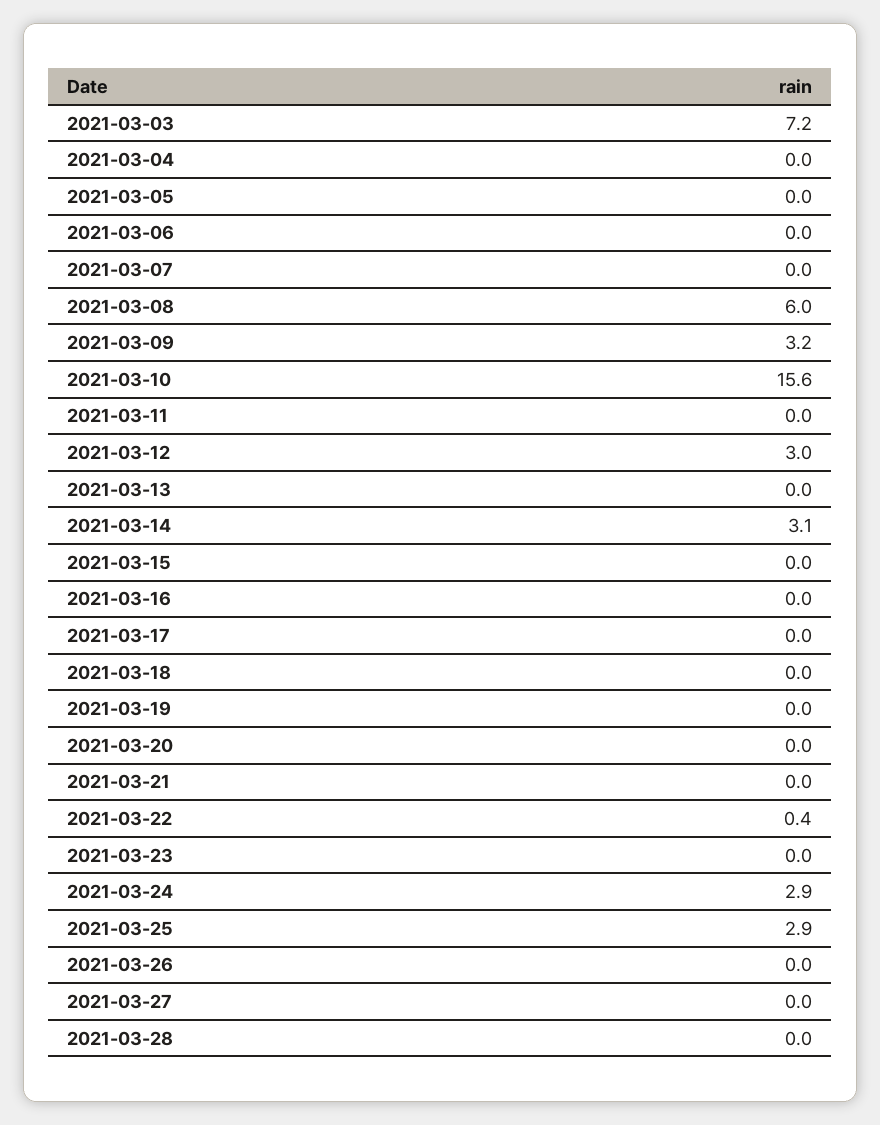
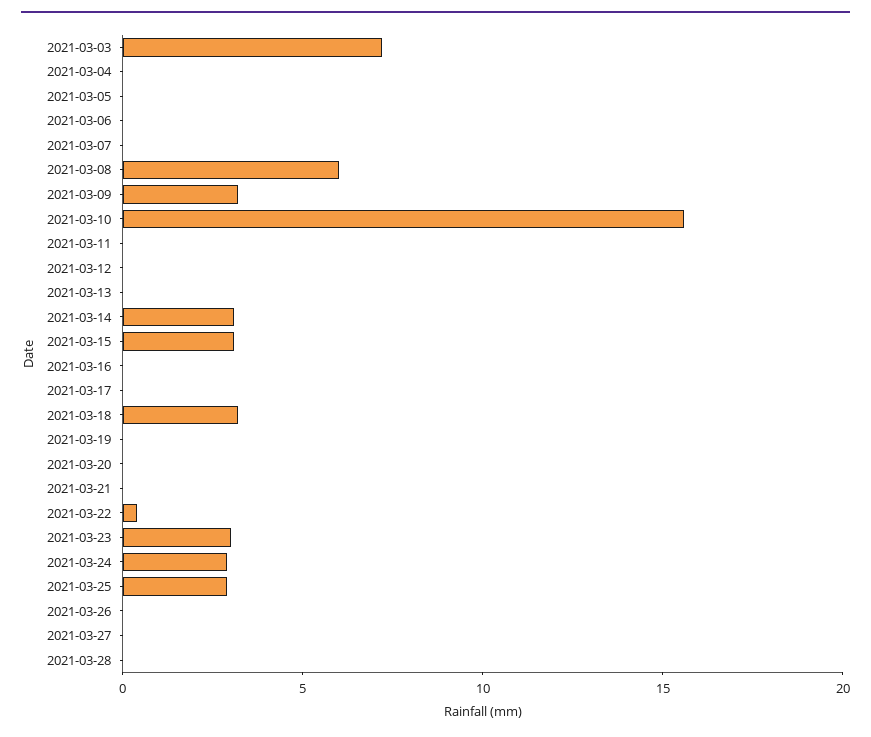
  {
    "2021-03-03": 7.2,
    "2021-03-04": 0,
    "2021-03-05": 0,
    "2021-03-06": 0,
    "2021-03-07": 0,
    "2021-03-08": 6,
    "2021-03-09": 3.2,
    "2021-03-10": 15.6,
    "2021-03-11": 0,
-   "2021-03-12": 3,
+   "2021-03-12": 0,
    "2021-03-13": 0,
    "2021-03-14": 3.1,
-   "2021-03-15": 0,
+   "2021-03-15": 3,
    "2021-03-16": 0,
    "2021-03-17": 0,
-   "2021-03-18": 0,
+   "2021-03-18": 3,
    "2021-03-19": 0,
    "2021-03-20": 0,
    "2021-03-21": 0,
    "2021-03-22": 0.4,
-   "2021-03-23": 0,
+   "2021-03-23": 3,
    "2021-03-24": 2.9,
    "2021-03-25": 2.9,
    "2021-03-26": 0,
    "2021-03-27": 0,
    "2021-03-28": 0
  }

